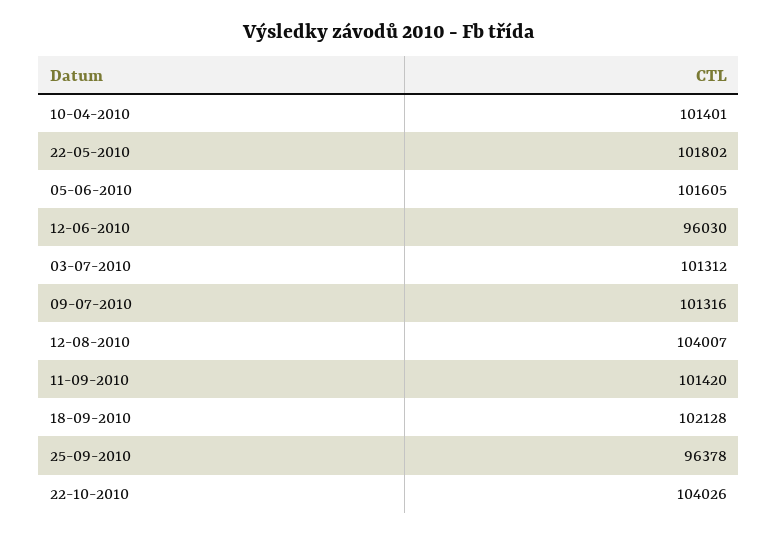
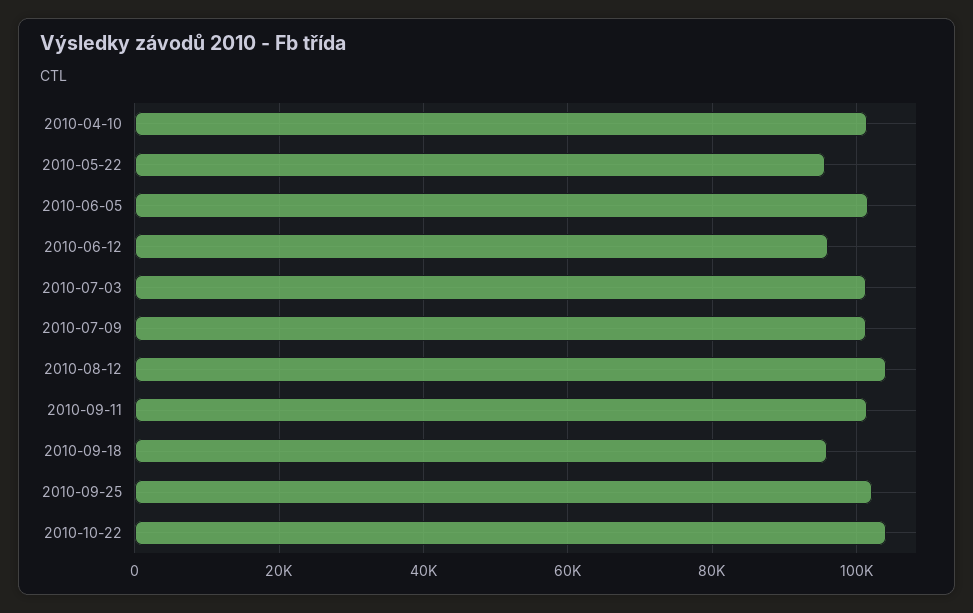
  {
    "10-04-2010": 101401,
-   "22-05-2010": 101802,
+   "22-05-2010": 96000,
    "05-06-2010": 101605,
    "12-06-2010": 96030,
    "03-07-2010": 101312,
    "09-07-2010": 101316,
    "12-08-2010": 104007,
    "11-09-2010": 101420,
-   "18-09-2010": 102128,
+   "18-09-2010": 96000,
-   "25-09-2010": 96378,
+   "25-09-2010": 102000,
    "22-10-2010": 104026
  }

